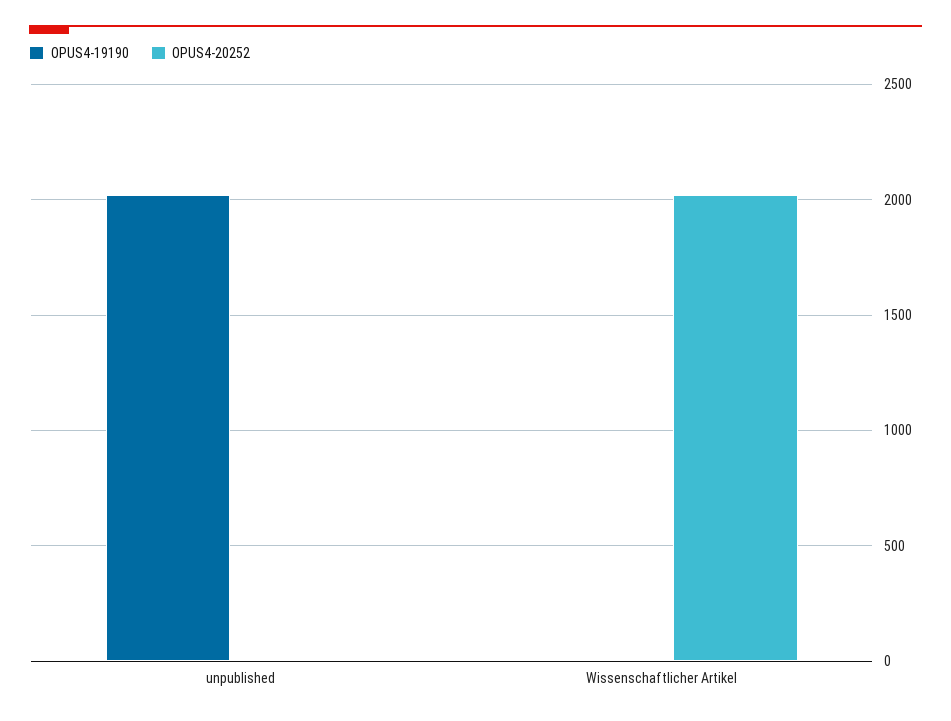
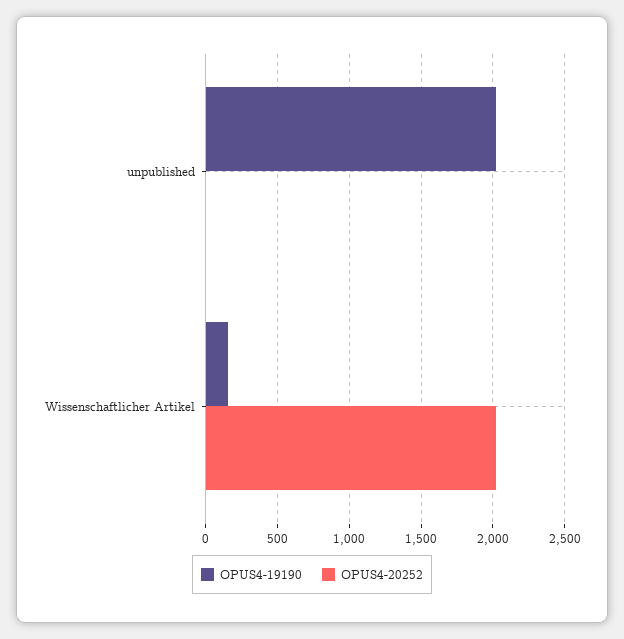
  {
    "OPUS4-19190": {
      "unpublished": 2000,
-     "Wissenschaftlicher Artikel": 0
+     "Wissenschaftlicher Artikel": 150
    },
    "OPUS4-20252": {
      "unpublished": 0,
      "Wissenschaftlicher Artikel": 2000
    }
  }

